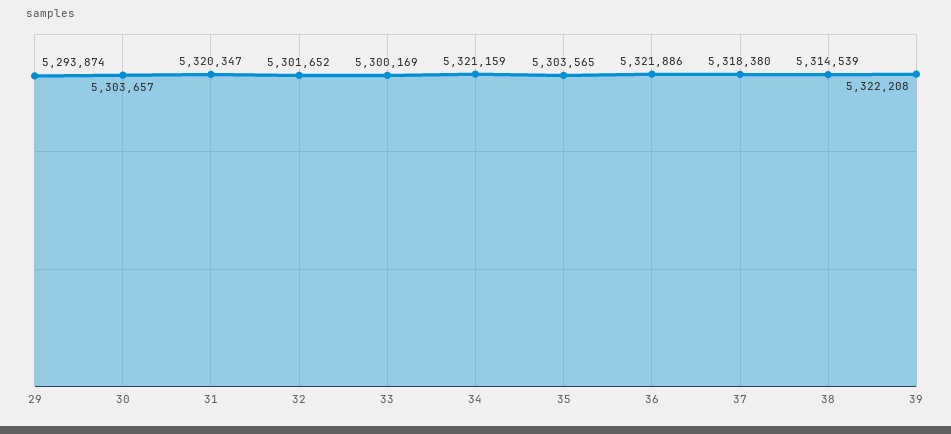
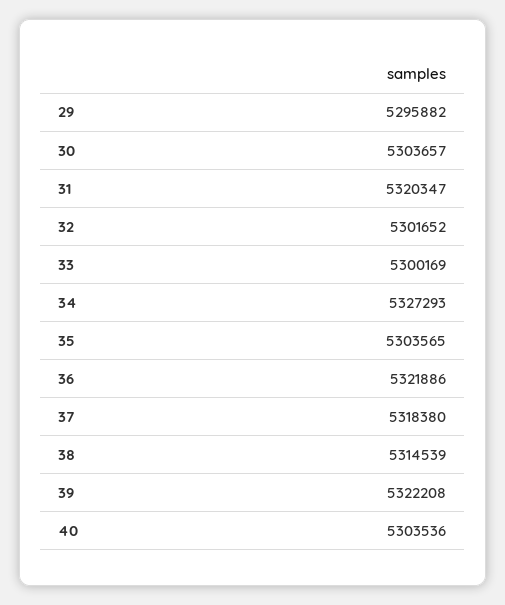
  {
-   "29": 5293874,
+   "29": 5295882,
    "30": 5303657,
    "31": 5320347,
    "32": 5301652,
    "33": 5300169,
-   "34": 5321159,
+   "34": 5327293,
    "35": 5303565,
    "36": 5321886,
    "37": 5318380,
    "38": 5314539,
-   "39": 5322208
+   "39": 5322208,
+   "40": 5303536
  }

